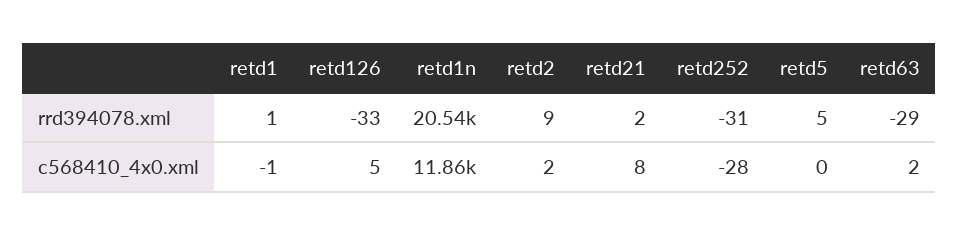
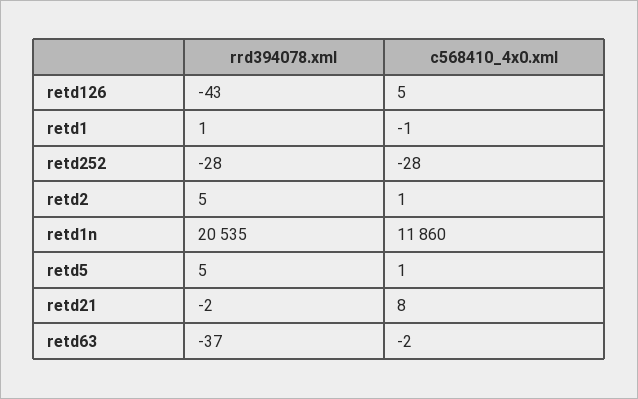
  {
    "retd1": {
      "rrd394078.xml": 1,
      "c568410_4x0.xml": -1
    },
    "retd126": {
-     "rrd394078.xml": -33,
+     "rrd394078.xml": -43,
      "c568410_4x0.xml": 5
    },
    "retd1n": {
      "rrd394078.xml": 20535,
      "c568410_4x0.xml": 11860
    },
    "retd2": {
-     "rrd394078.xml": 9,
+     "rrd394078.xml": 5,
-     "c568410_4x0.xml": 2
+     "c568410_4x0.xml": 1
    },
    "retd21": {
-     "rrd394078.xml": 2,
+     "rrd394078.xml": -2,
      "c568410_4x0.xml": 8
    },
    "retd252": {
-     "rrd394078.xml": -31,
+     "rrd394078.xml": -28,
      "c568410_4x0.xml": -28
    },
    "retd5": {
      "rrd394078.xml": 5,
-     "c568410_4x0.xml": 0
+     "c568410_4x0.xml": 1
    },
    "retd63": {
-     "rrd394078.xml": -29,
+     "rrd394078.xml": -37,
-     "c568410_4x0.xml": 2
+     "c568410_4x0.xml": -2
    }
  }

